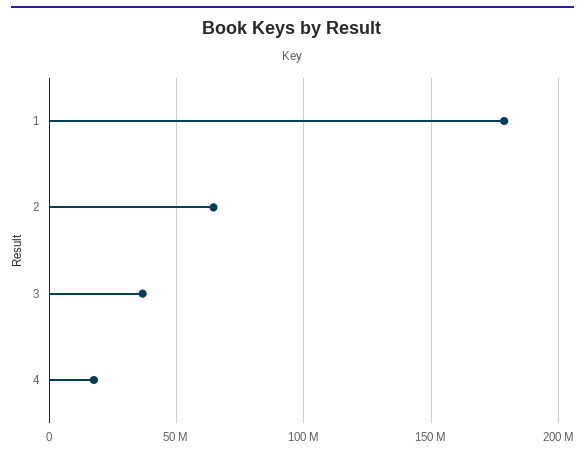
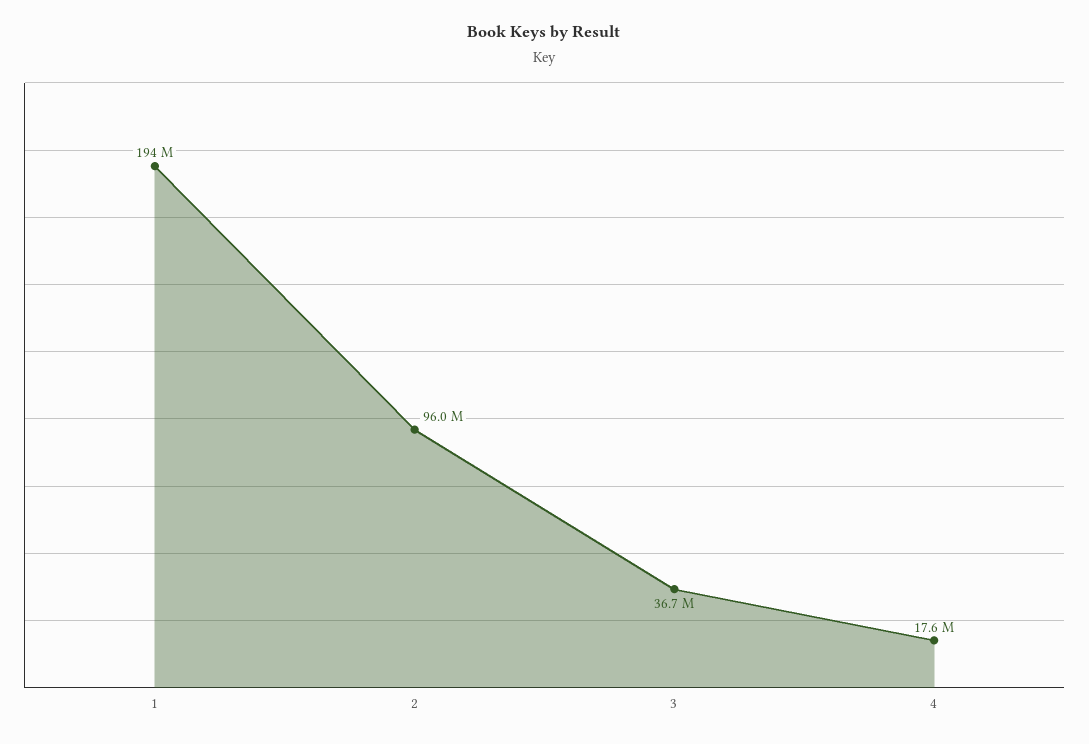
  {
-   "1": 180000000,
+   "1": 194000000,
-   "2": 65000000,
+   "2": 96000000,
    "3": 36700000,
    "4": 17600000
  }

